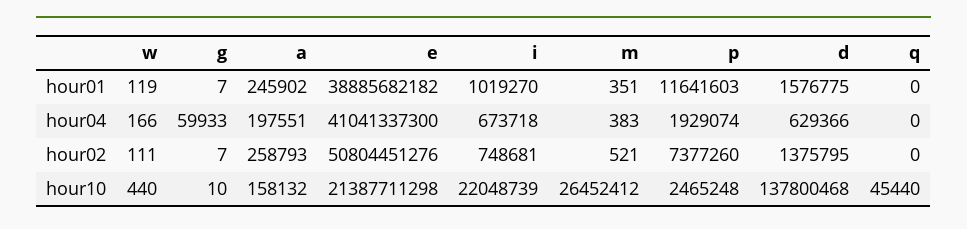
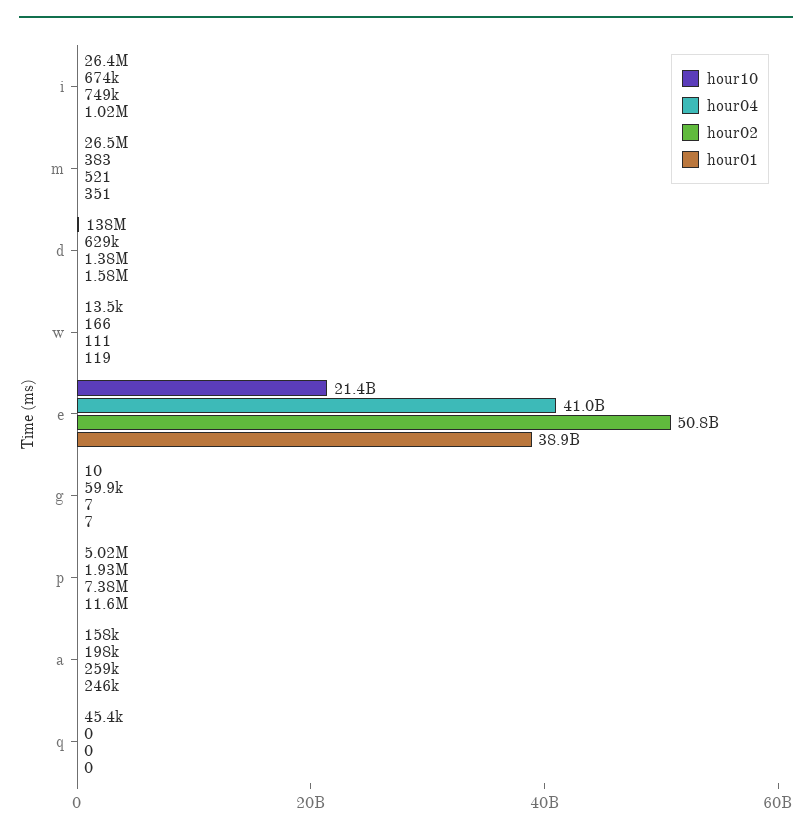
  {
    "hour01": {
      "w": 119,
      "g": 7,
      "a": 245902,
      "e": 38885682182,
      "i": 1019270,
      "m": 351,
      "p": 11641603,
      "d": 1576775,
      "q": 0
    },
    "hour04": {
      "w": 166,
      "g": 59933,
      "a": 197551,
      "e": 41041337300,
      "i": 673718,
      "m": 383,
      "p": 1929074,
      "d": 629366,
      "q": 0
    },
    "hour02": {
      "w": 111,
      "g": 7,
      "a": 258793,
      "e": 50804451276,
      "i": 748681,
      "m": 521,
      "p": 7377260,
      "d": 1375795,
      "q": 0
    },
    "hour10": {
-     "w": 440,
+     "w": 13500,
      "g": 10,
      "a": 158132,
      "e": 21387711298,
-     "i": 22048739,
+     "i": 26400000,
      "m": 26452412,
-     "p": 2465248,
+     "p": 5020000,
      "d": 137800468,
      "q": 45440
    }
  }

